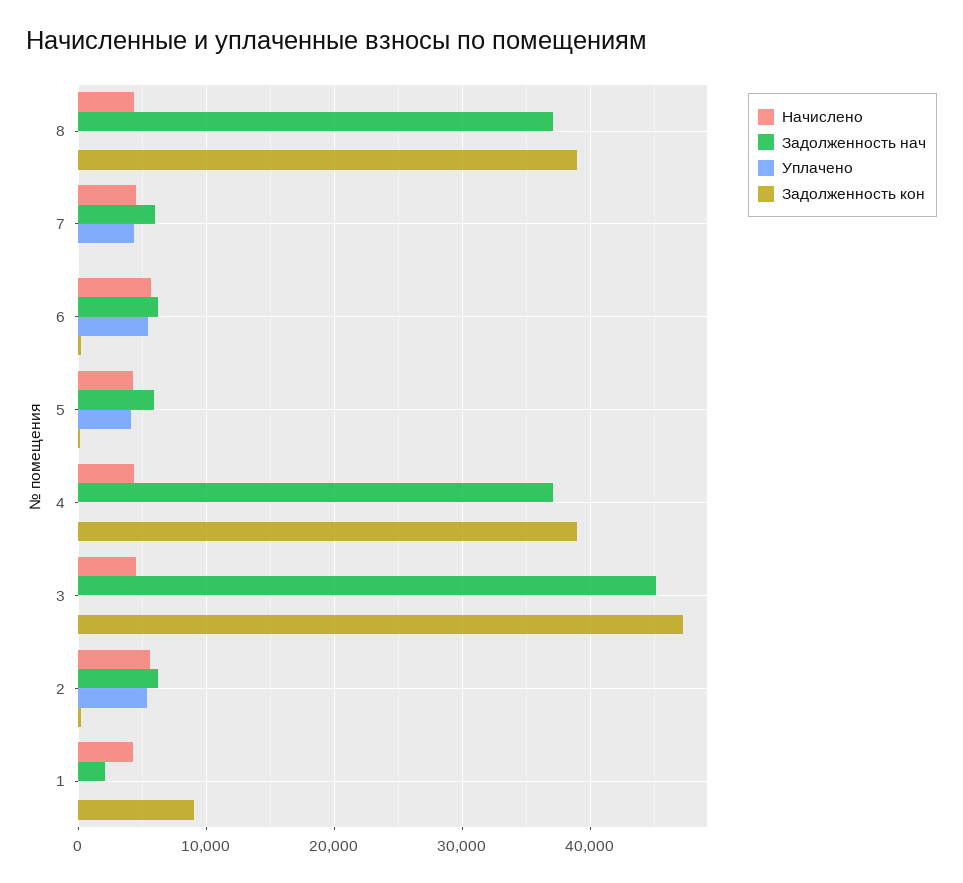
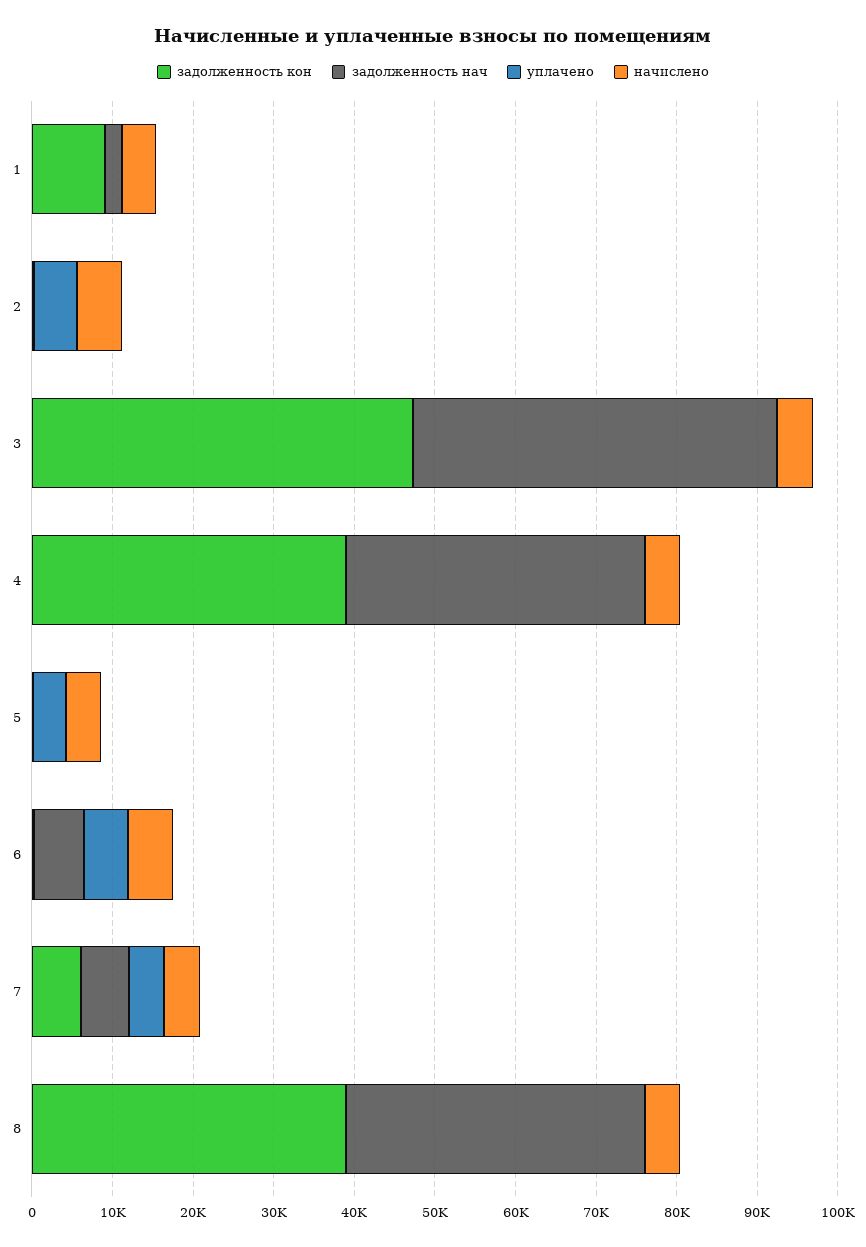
  {
    "Начислено": {
      "8": 4000,
      "7": 4000,
      "6": 6000,
      "5": 4000,
      "4": 4000,
      "3": 5000,
      "2": 6000,
      "1": 4000
    },
    "Задолженность нач": {
      "8": 37000,
      "7": 6000,
      "6": 6000,
-     "5": 6000,
+     "5": 0,
      "4": 37000,
      "3": 45000,
-     "2": 6000,
+     "2": 0,
      "1": 2000
    },
    "Уплачено": {
      "8": 0,
      "7": 4000,
      "6": 5000,
      "5": 4000,
      "4": 0,
      "3": 0,
      "2": 5000,
      "1": 0
    },
    "Задолженность кон": {
      "8": 39000,
-     "7": 0,
+     "7": 6000,
      "6": 0,
      "5": 0,
      "4": 39000,
      "3": 47000,
      "2": 0,
      "1": 9000
    }
  }

